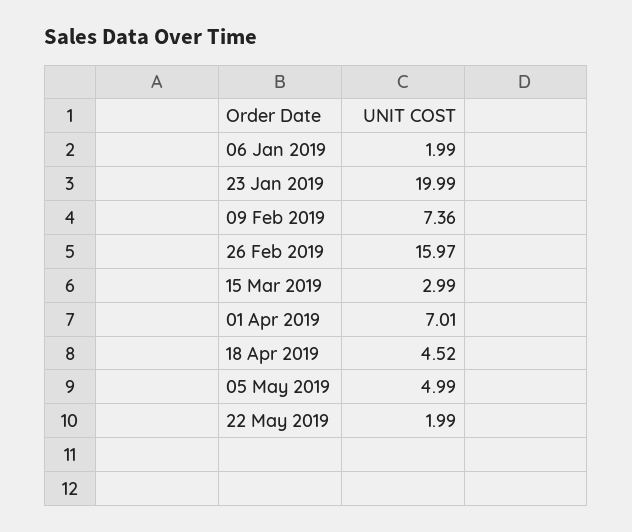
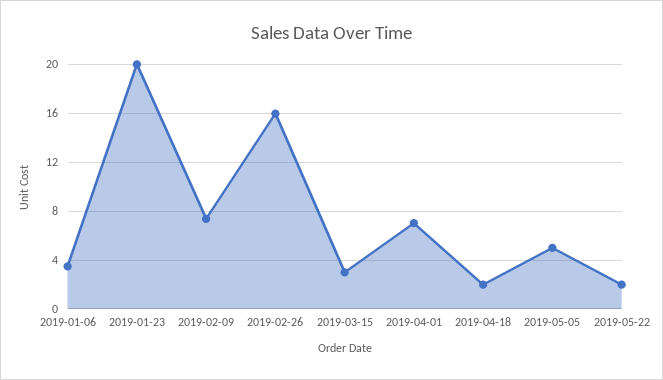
  {
-   "06 Jan 2019": 1.99,
+   "06 Jan 2019": 3.5,
    "23 Jan 2019": 19.99,
    "09 Feb 2019": 7.36,
    "26 Feb 2019": 15.97,
    "15 Mar 2019": 2.99,
    "01 Apr 2019": 7.01,
-   "18 Apr 2019": 4.52,
+   "18 Apr 2019": 2,
    "05 May 2019": 4.99,
    "22 May 2019": 1.99
  }

